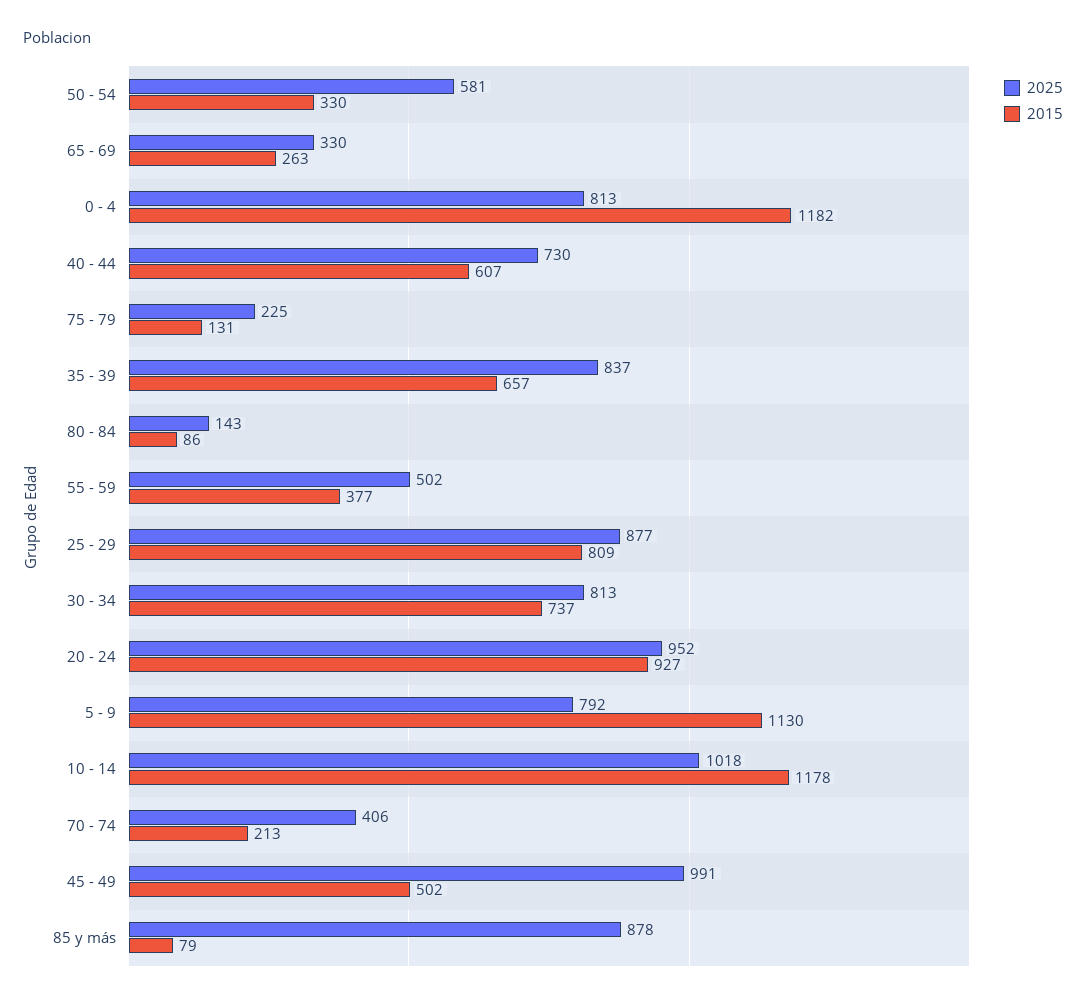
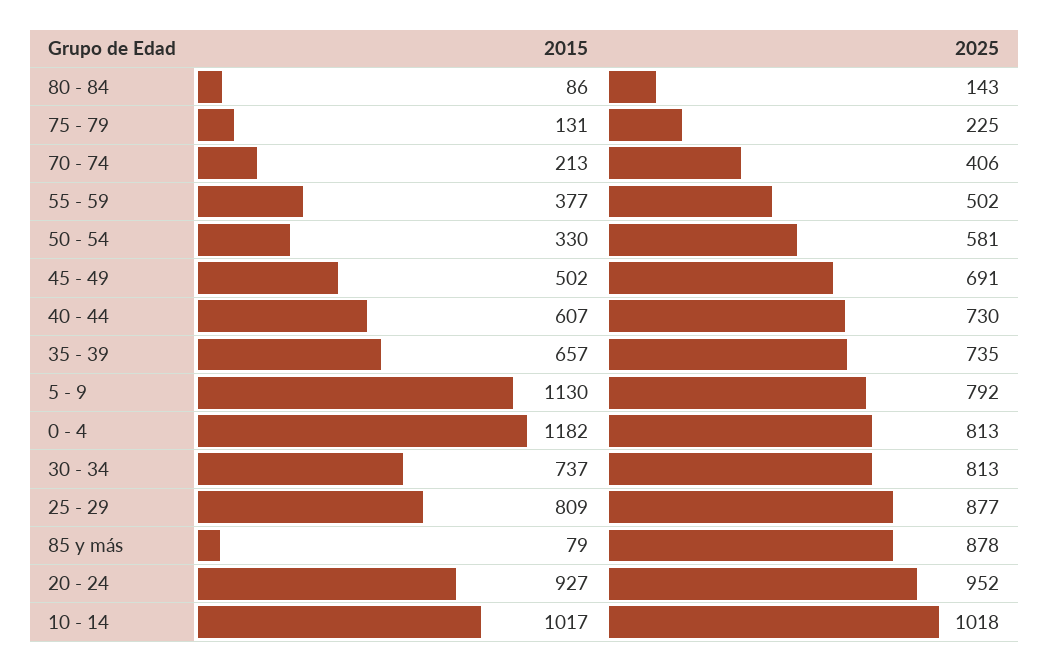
  {
    "2025": {
      "50 - 54": 581,
-     "65 - 69": 330,
      "0 - 4": 813,
      "40 - 44": 730,
      "75 - 79": 225,
-     "35 - 39": 837,
+     "35 - 39": 735,
      "80 - 84": 143,
      "55 - 59": 502,
      "25 - 29": 877,
      "30 - 34": 813,
      "20 - 24": 952,
      "5 - 9": 792,
      "10 - 14": 1018,
      "70 - 74": 406,
-     "45 - 49": 991,
+     "45 - 49": 691,
      "85 y más": 878
    },
    "2015": {
      "50 - 54": 330,
-     "65 - 69": 263,
      "0 - 4": 1182,
      "40 - 44": 607,
      "75 - 79": 131,
      "35 - 39": 657,
      "80 - 84": 86,
      "55 - 59": 377,
      "25 - 29": 809,
      "30 - 34": 737,
      "20 - 24": 927,
      "5 - 9": 1130,
-     "10 - 14": 1178,
+     "10 - 14": 1017,
      "70 - 74": 213,
      "45 - 49": 502,
      "85 y más": 79
    }
  }

